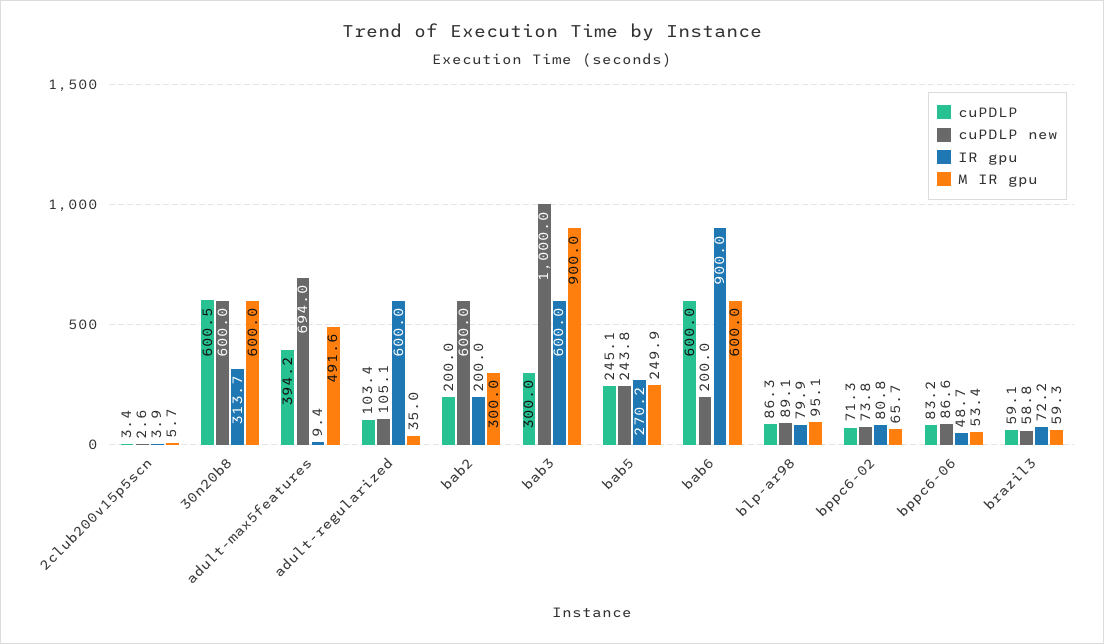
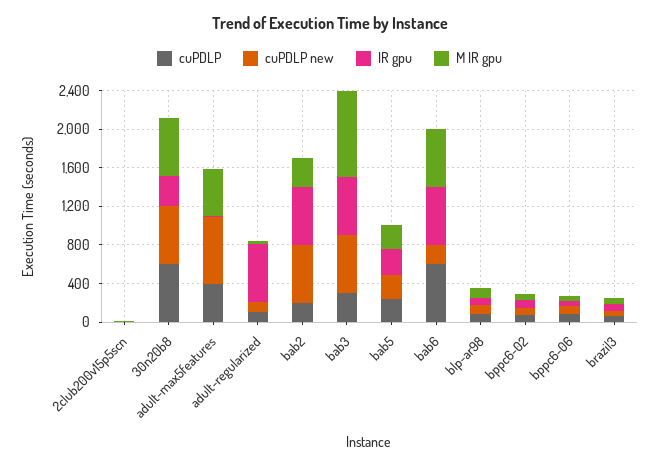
  {
    "cuPDLP": {
      "2club200v15p5scn": 3.4,
      "30n20b8": 600.5,
      "adult-max5features": 394.2,
      "adult-regularized": 103.4,
      "bab2": 200,
      "bab3": 300,
      "bab5": 245.1,
      "bab6": 600,
      "blp-ar98": 86.3,
      "bppc6-02": 71.3,
      "bppc6-06": 83.2,
      "brazil3": 59.1
    },
    "cuPDLP new": {
      "2club200v15p5scn": 2.6,
      "30n20b8": 600,
      "adult-max5features": 694,
      "adult-regularized": 105.1,
      "bab2": 600,
-     "bab3": 1000,
+     "bab3": 600,
      "bab5": 243.8,
      "bab6": 200,
      "blp-ar98": 89.1,
      "bppc6-02": 73.8,
      "bppc6-06": 86.6,
      "brazil3": 58.8
    },
    "IR gpu": {
      "2club200v15p5scn": 3.9,
      "30n20b8": 313.7,
      "adult-max5features": 9.4,
      "adult-regularized": 600,
-     "bab2": 200,
+     "bab2": 600,
      "bab3": 600,
      "bab5": 270.2,
-     "bab6": 900,
+     "bab6": 600,
      "blp-ar98": 79.9,
      "bppc6-02": 80.8,
      "bppc6-06": 48.7,
      "brazil3": 72.2
    },
    "M IR gpu": {
      "2club200v15p5scn": 5.7,
      "30n20b8": 600,
      "adult-max5features": 491.6,
      "adult-regularized": 35,
      "bab2": 300,
      "bab3": 900,
      "bab5": 249.9,
      "bab6": 600,
      "blp-ar98": 95.1,
      "bppc6-02": 65.7,
      "bppc6-06": 53.4,
      "brazil3": 59.3
    }
  }

